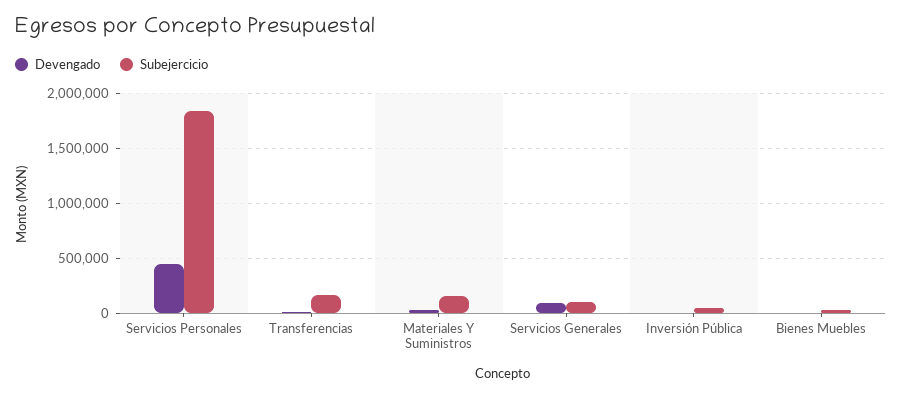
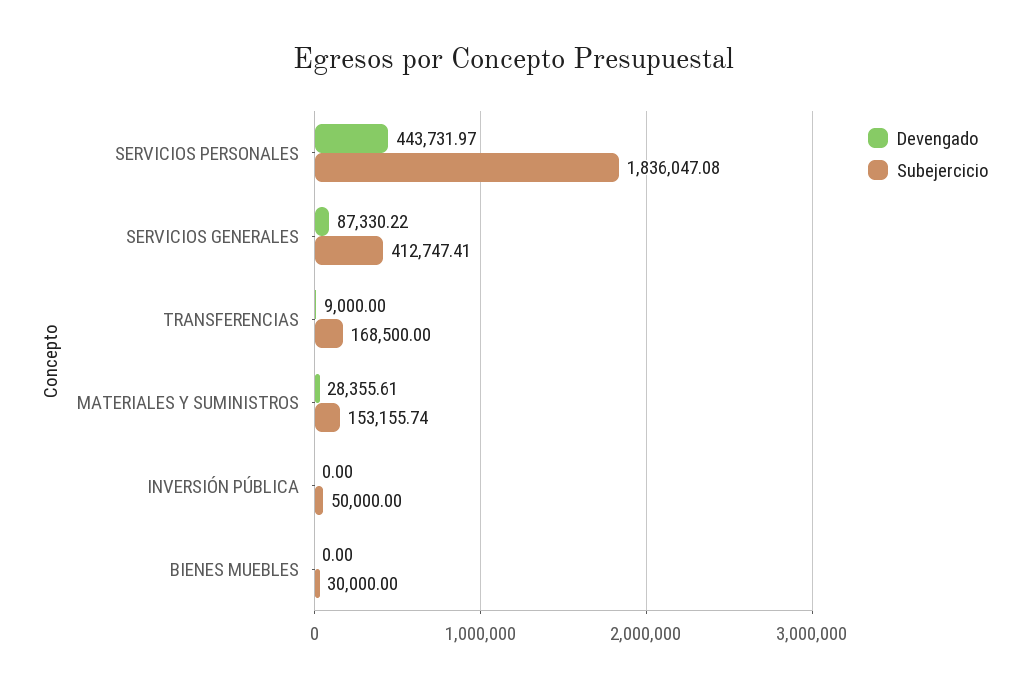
  {
    "Devengado": {
      "Servicios Personales": 443731.97,
      "Transferencias": 9000,
      "Materiales Y Suministros": 28355.61,
      "Servicios Generales": 87330.22,
      "Inversión Pública": 0,
      "Bienes Muebles": 0
    },
    "Subejercicio": {
      "Servicios Personales": 1836047.08,
      "Transferencias": 168500,
      "Materiales Y Suministros": 153155.74,
-     "Servicios Generales": 100000,
+     "Servicios Generales": 412747.41,
      "Inversión Pública": 50000,
      "Bienes Muebles": 30000
    }
  }

